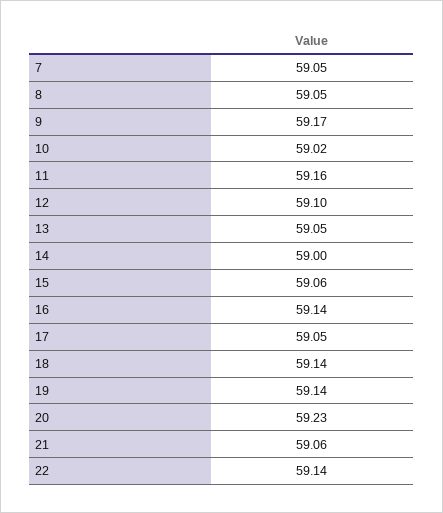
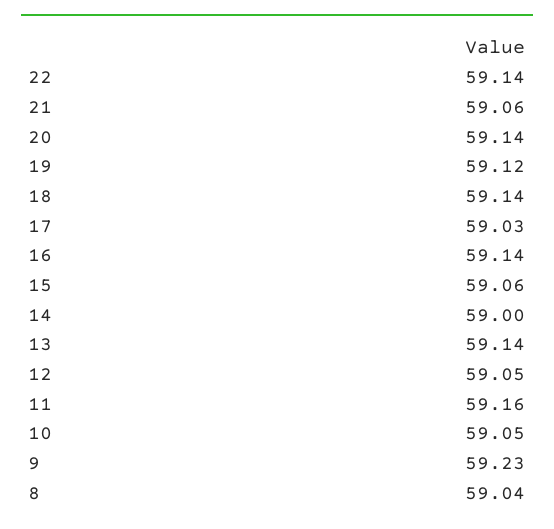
  {
-   "7": 59.05,
-   "8": 59.05,
+   "8": 59.04,
-   "9": 59.17,
+   "9": 59.23,
-   "10": 59.02,
+   "10": 59.05,
    "11": 59.16,
-   "12": 59.1,
+   "12": 59.05,
-   "13": 59.05,
+   "13": 59.14,
    "14": 59,
    "15": 59.06,
    "16": 59.14,
-   "17": 59.05,
+   "17": 59.03,
    "18": 59.14,
-   "19": 59.14,
+   "19": 59.12,
-   "20": 59.23,
+   "20": 59.14,
    "21": 59.06,
    "22": 59.14
  }

